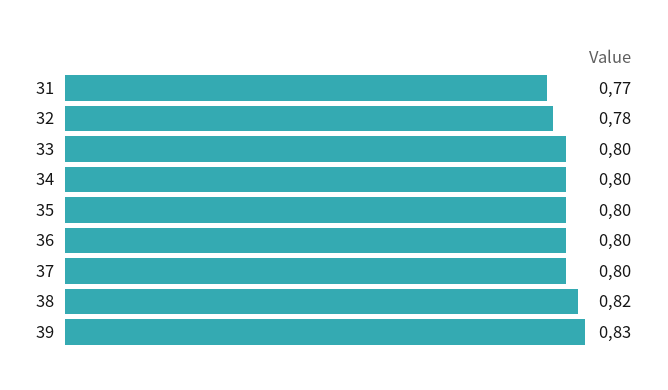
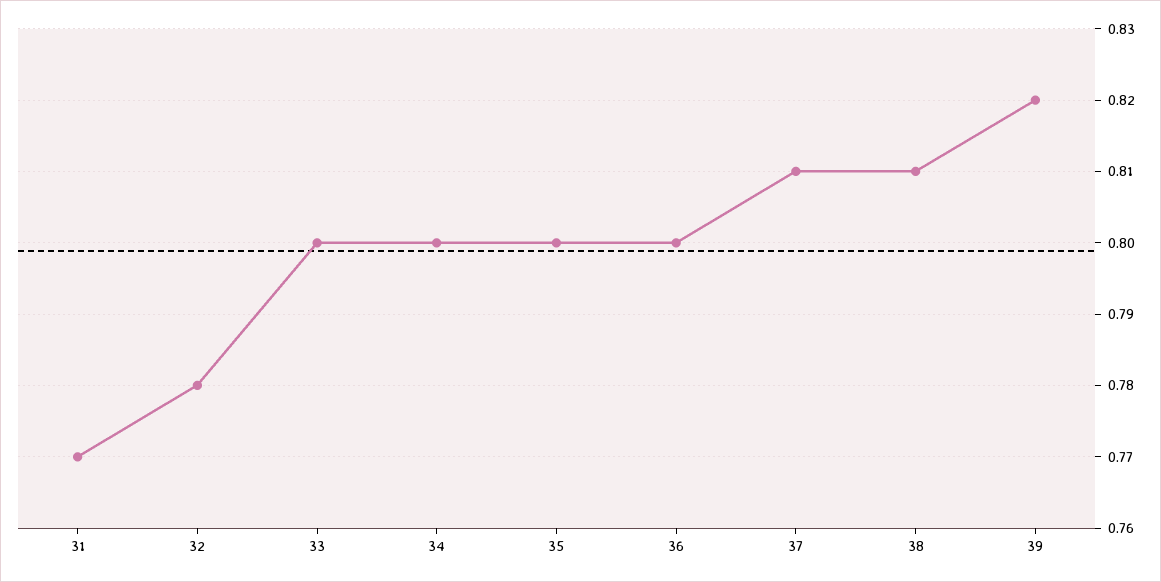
  {
    "31": 0.77,
    "32": 0.78,
    "33": 0.8,
    "34": 0.8,
    "35": 0.8,
    "36": 0.8,
-   "37": 0.8,
+   "37": 0.81,
-   "38": 0.82,
+   "38": 0.81,
-   "39": 0.83
+   "39": 0.82
  }

